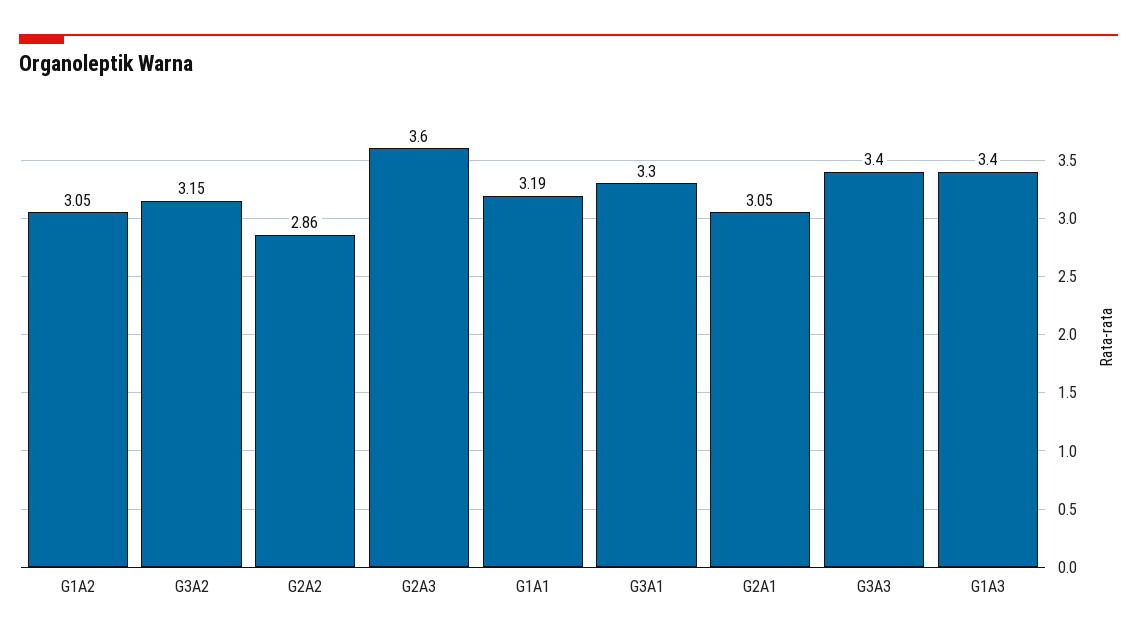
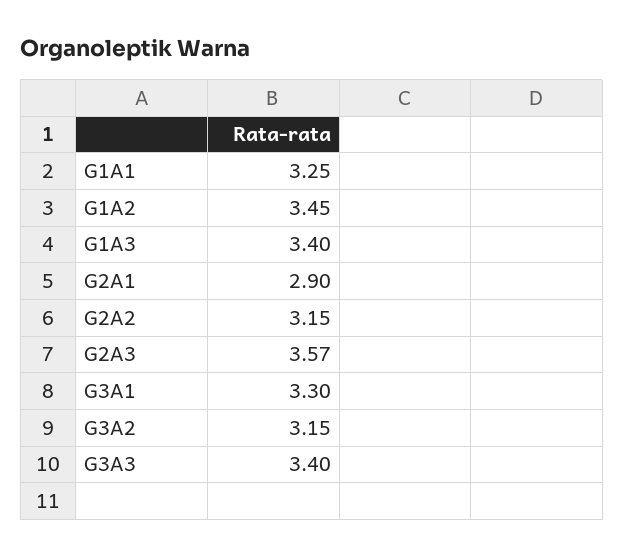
  {
-   "G1A2": 3.05,
+   "G1A2": 3.45,
    "G3A2": 3.15,
-   "G2A2": 2.86,
+   "G2A2": 3.15,
-   "G2A3": 3.6,
+   "G2A3": 3.57,
-   "G1A1": 3.19,
+   "G1A1": 3.25,
    "G3A1": 3.3,
-   "G2A1": 3.05,
+   "G2A1": 2.9,
    "G3A3": 3.4,
    "G1A3": 3.4
  }

